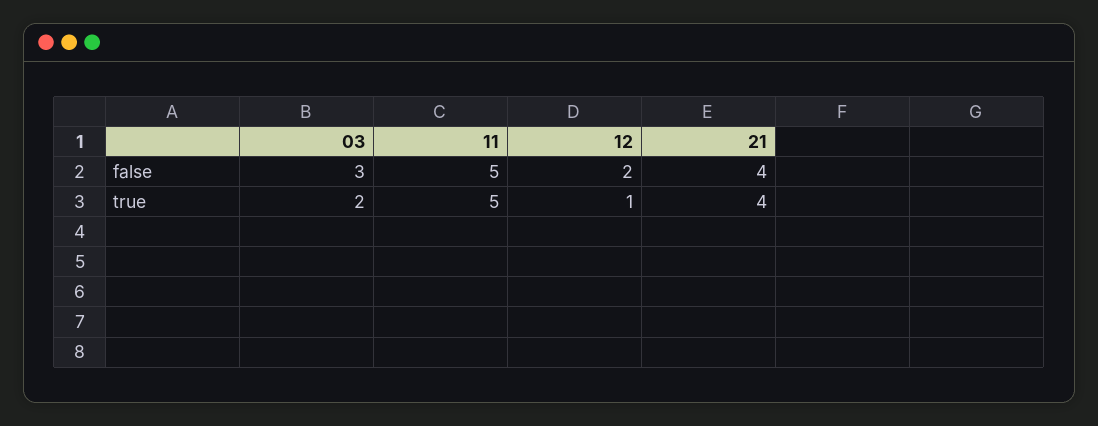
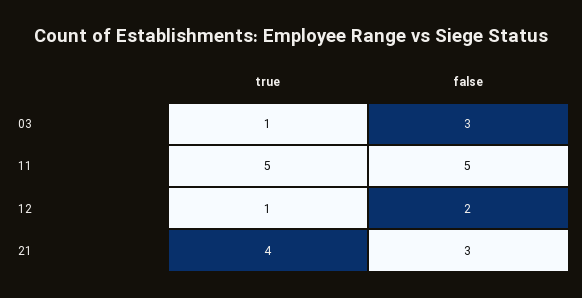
  {
    "03": {
      "false": 3,
-     "true": 2
+     "true": 1
    },
    "11": {
      "false": 5,
      "true": 5
    },
    "12": {
      "false": 2,
      "true": 1
    },
    "21": {
-     "false": 4,
+     "false": 3,
      "true": 4
    }
  }

